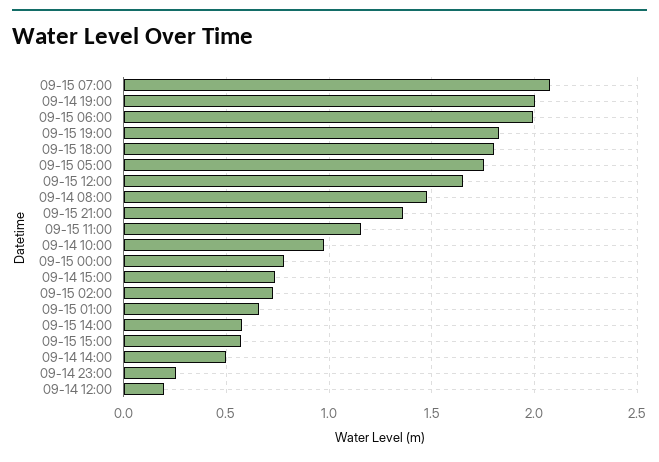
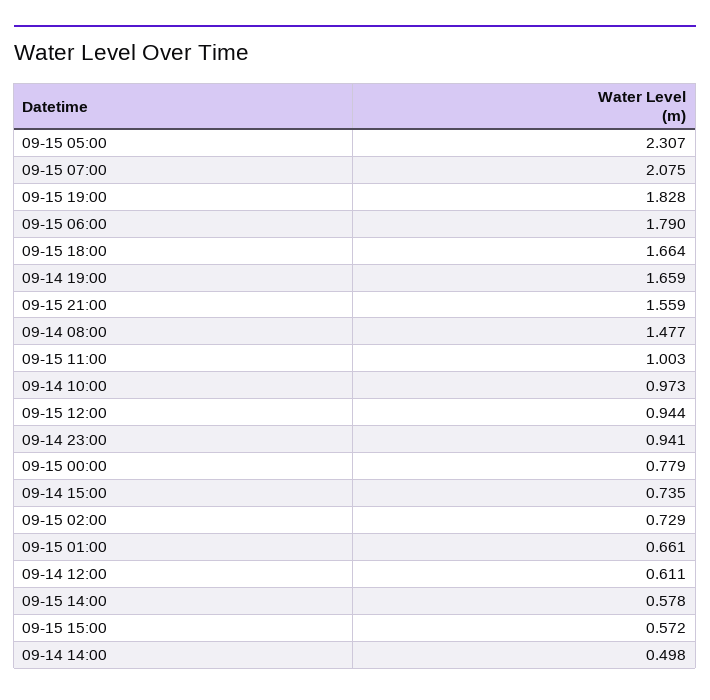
  {
    "09-15 07:00": 2.075,
-   "09-14 19:00": 2,
+   "09-14 19:00": 1.659,
-   "09-15 06:00": 2,
+   "09-15 06:00": 1.79,
    "09-15 19:00": 1.828,
-   "09-15 18:00": 1.8,
+   "09-15 18:00": 1.664,
-   "09-15 05:00": 1.75,
+   "09-15 05:00": 2.307,
-   "09-15 12:00": 1.65,
+   "09-15 12:00": 0.944,
    "09-14 08:00": 1.477,
-   "09-15 21:00": 1.35,
+   "09-15 21:00": 1.559,
-   "09-15 11:00": 1.15,
+   "09-15 11:00": 1.003,
    "09-14 10:00": 0.973,
    "09-15 00:00": 0.779,
    "09-14 15:00": 0.735,
    "09-15 02:00": 0.729,
    "09-15 01:00": 0.661,
    "09-15 14:00": 0.578,
    "09-15 15:00": 0.572,
    "09-14 14:00": 0.498,
-   "09-14 23:00": 0.25,
+   "09-14 23:00": 0.941,
-   "09-14 12:00": 0.2
+   "09-14 12:00": 0.611
  }

